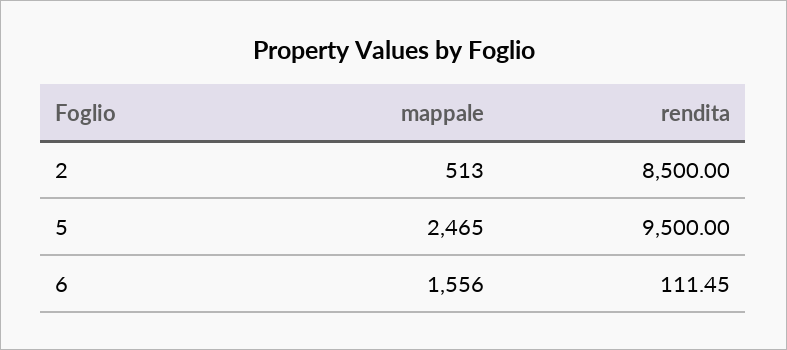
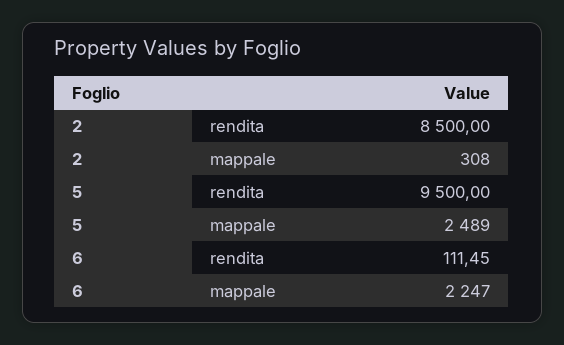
  {
    "mappale": {
-     "2": 513,
+     "2": 308,
-     "5": 2465,
+     "5": 2489,
-     "6": 1556
+     "6": 2247
    },
    "rendita": {
      "2": 8500,
      "5": 9500,
      "6": 111.45
    }
  }

